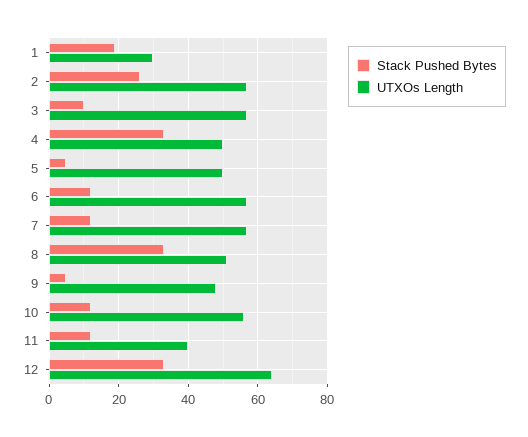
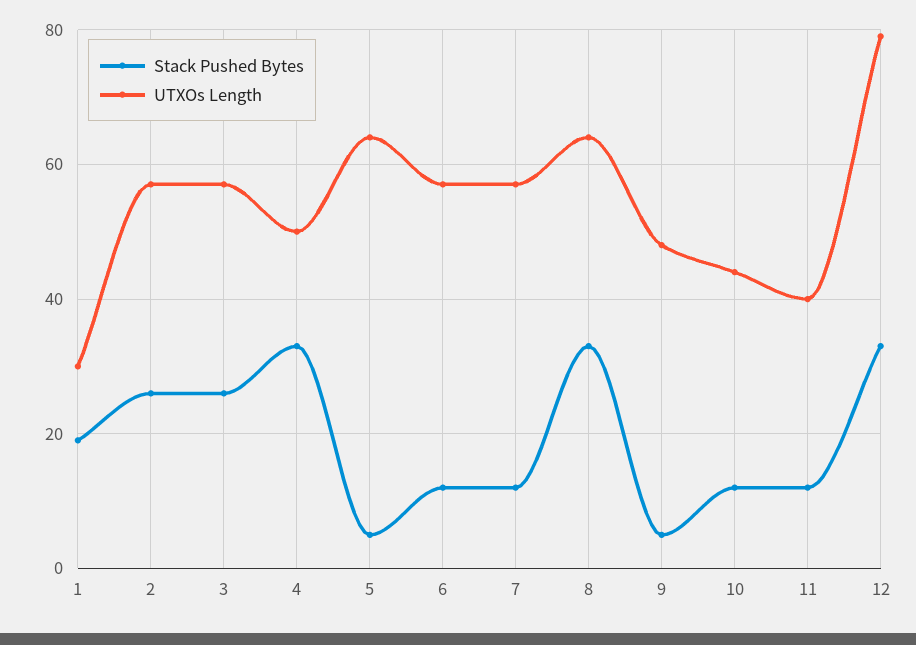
  {
    "Stack Pushed Bytes": {
      "1": 20,
      "2": 25,
-     "3": 10,
+     "3": 25,
      "4": 35,
      "5": 5,
      "6": 10,
      "7": 10,
      "8": 35,
      "9": 5,
      "10": 10,
      "11": 10,
      "12": 35
    },
    "UTXOs Length": {
      "1": 30,
      "2": 55,
      "3": 55,
      "4": 50,
-     "5": 50,
+     "5": 65,
      "6": 55,
      "7": 55,
-     "8": 50,
+     "8": 65,
      "9": 50,
-     "10": 55,
+     "10": 45,
      "11": 40,
-     "12": 65
+     "12": 80
    }
  }

